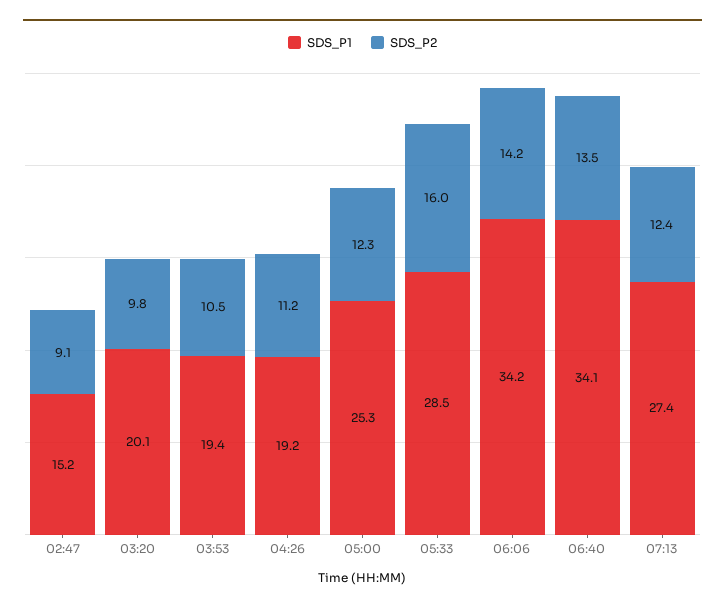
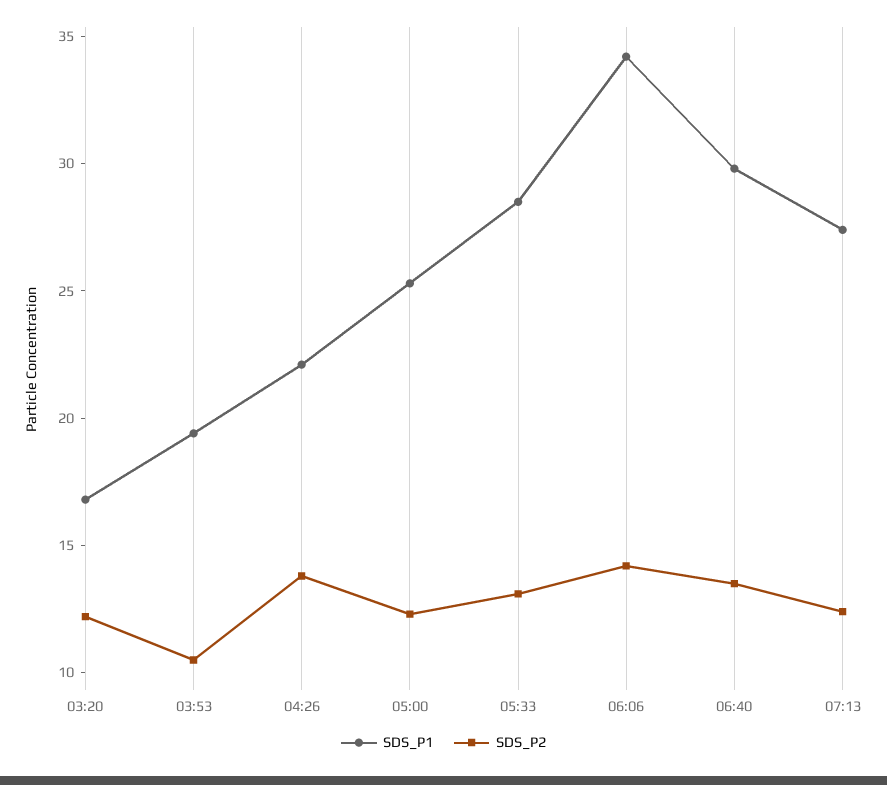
  {
    "SDS_P1": {
-     "02:47": 15.2,
-     "03:20": 20.1,
+     "03:20": 17,
      "03:53": 19.4,
-     "04:26": 19.2,
+     "04:26": 22,
      "05:00": 25.3,
      "05:33": 28.5,
      "06:06": 34.2,
-     "06:40": 34.1,
+     "06:40": 30,
      "07:13": 27.4
    },
    "SDS_P2": {
-     "02:47": 9.1,
-     "03:20": 9.8,
+     "03:20": 12,
      "03:53": 10.5,
-     "04:26": 11.2,
+     "04:26": 14,
      "05:00": 12.3,
-     "05:33": 16,
+     "05:33": 13,
      "06:06": 14.2,
      "06:40": 13.5,
      "07:13": 12.4
    }
  }

